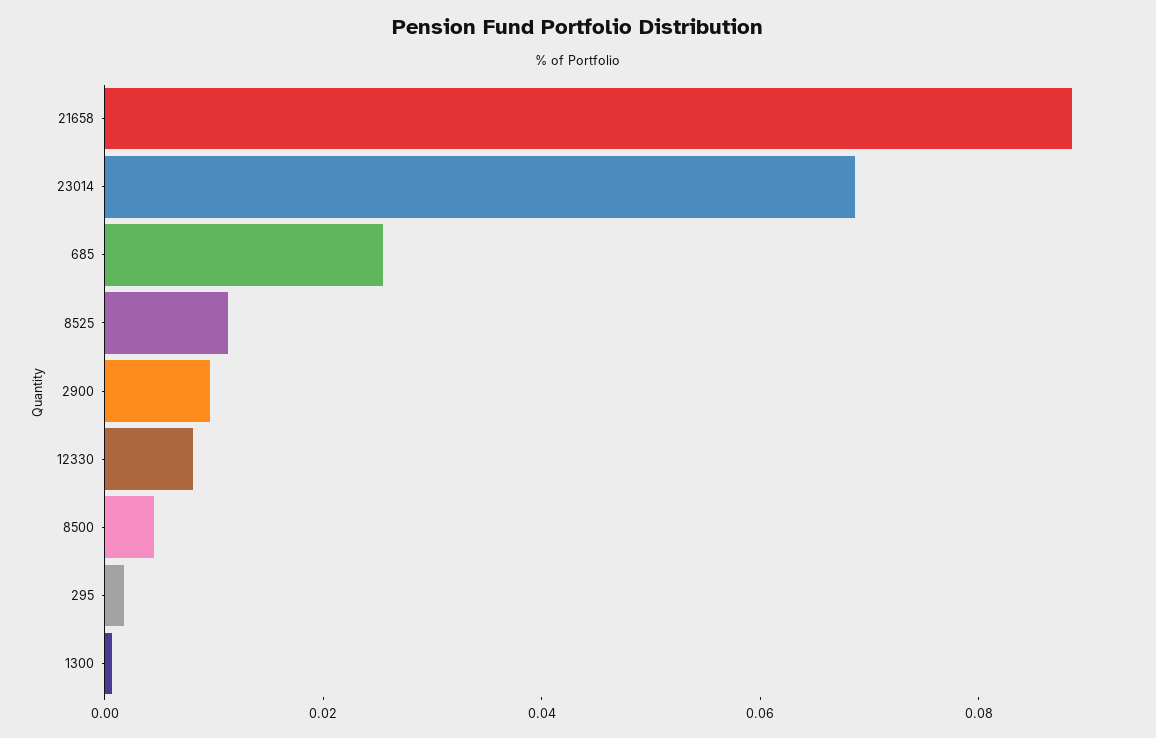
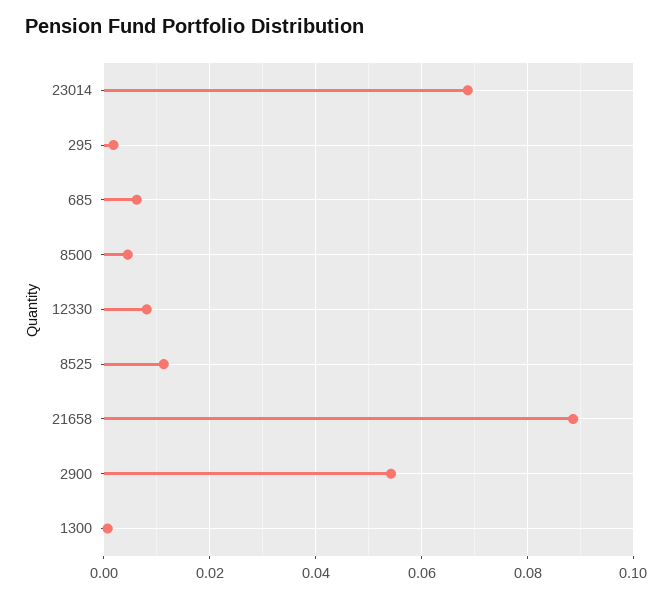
  {
    "21658": 0.088,
    "23014": 0.068,
-   "685": 0.025,
+   "685": 0.006,
    "8525": 0.012,
-   "2900": 0.01,
+   "2900": 0.054,
    "12330": 0.008,
    "8500": 0.004,
    "295": 0.002,
    "1300": 0
  }

